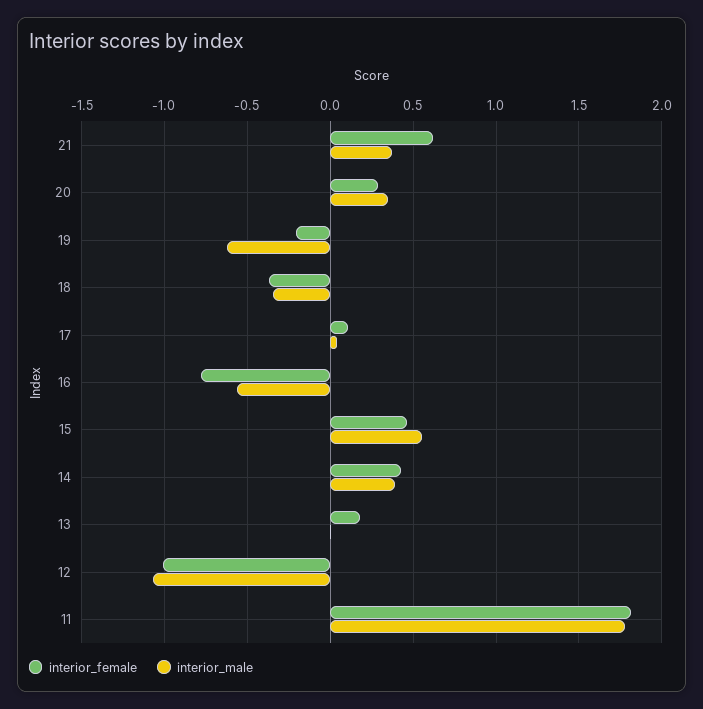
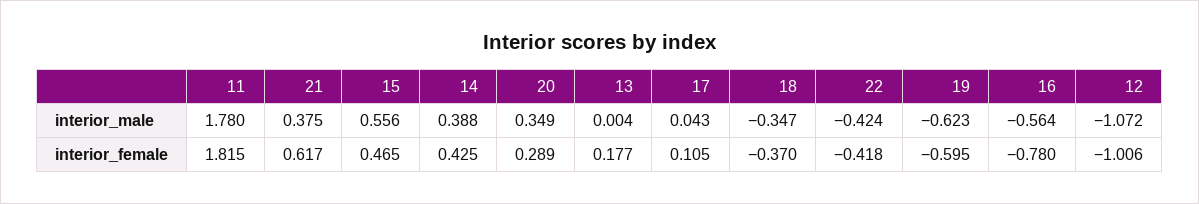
  {
    "interior_female": {
      "21": 0.617,
      "20": 0.289,
-     "19": -0.2,
+     "19": -0.595,
      "18": -0.37,
      "17": 0.105,
      "16": -0.78,
      "15": 0.465,
      "14": 0.425,
      "13": 0.177,
      "12": -1.006,
-     "11": 1.815
+     "11": 1.815,
+     "22": -0.418
    },
    "interior_male": {
      "21": 0.375,
      "20": 0.349,
      "19": -0.623,
      "18": -0.347,
      "17": 0.043,
      "16": -0.564,
      "15": 0.556,
      "14": 0.388,
      "13": 0.004,
      "12": -1.072,
-     "11": 1.78
+     "11": 1.78,
+     "22": -0.424
    }
  }

